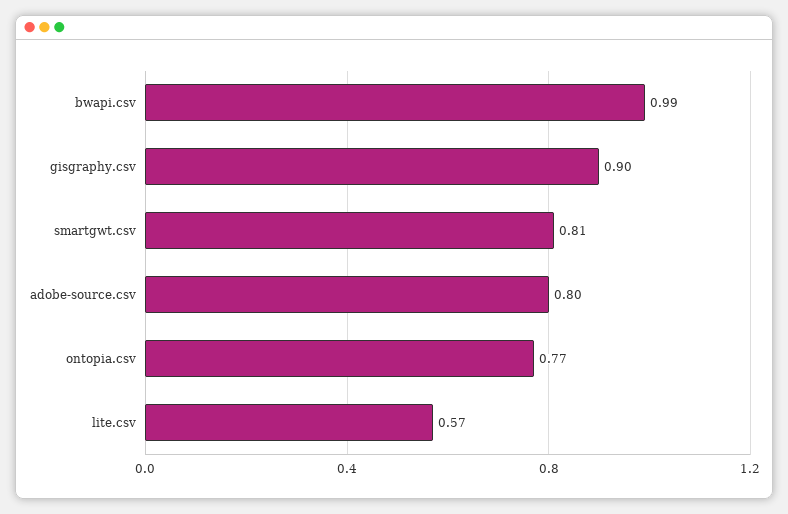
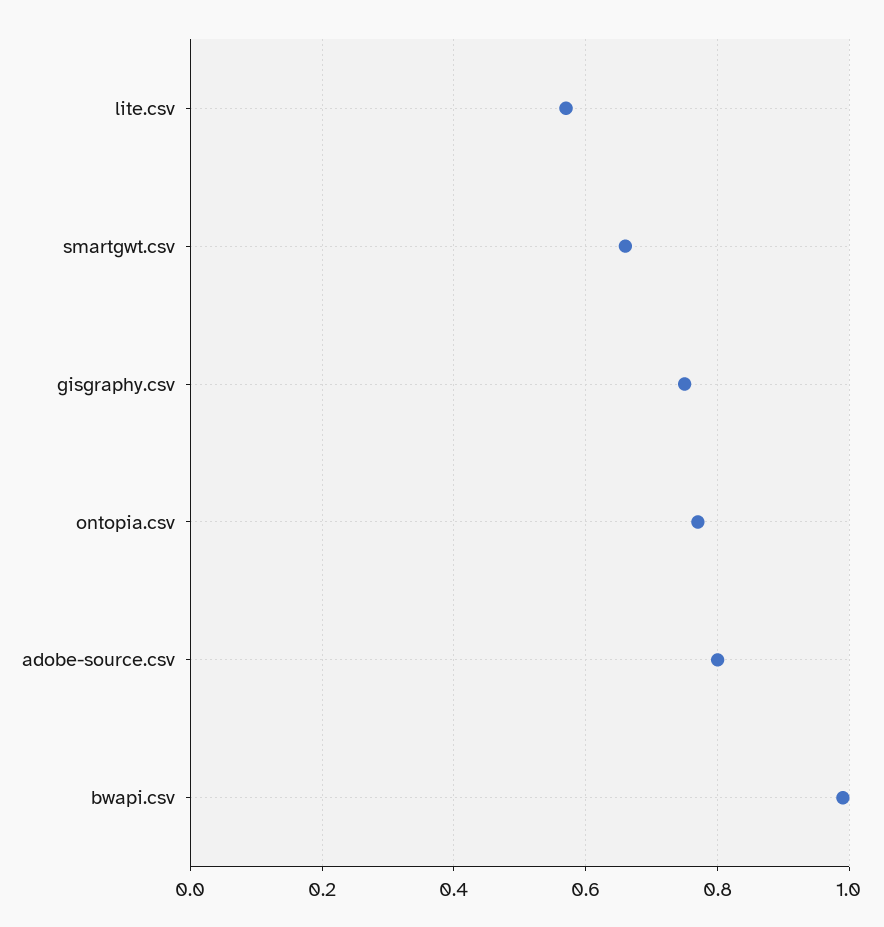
  {
    "bwapi.csv": 0.99,
-   "gisgraphy.csv": 0.9,
+   "gisgraphy.csv": 0.75,
-   "smartgwt.csv": 0.81,
+   "smartgwt.csv": 0.65,
    "adobe-source.csv": 0.8,
    "ontopia.csv": 0.77,
    "lite.csv": 0.57
  }

